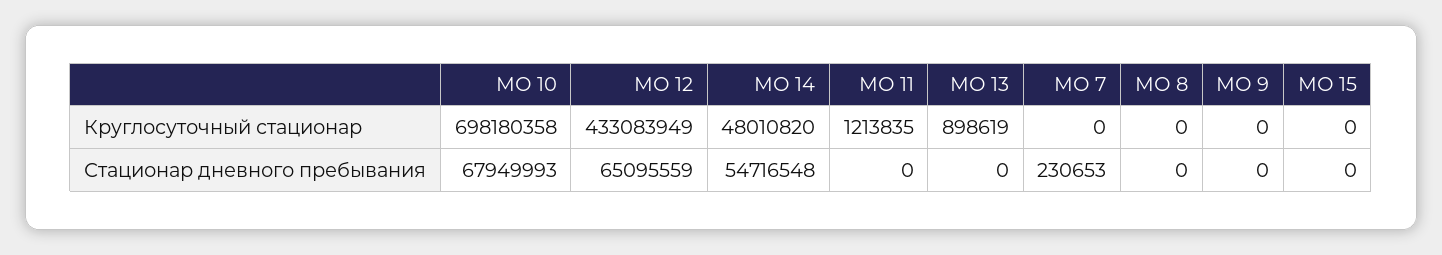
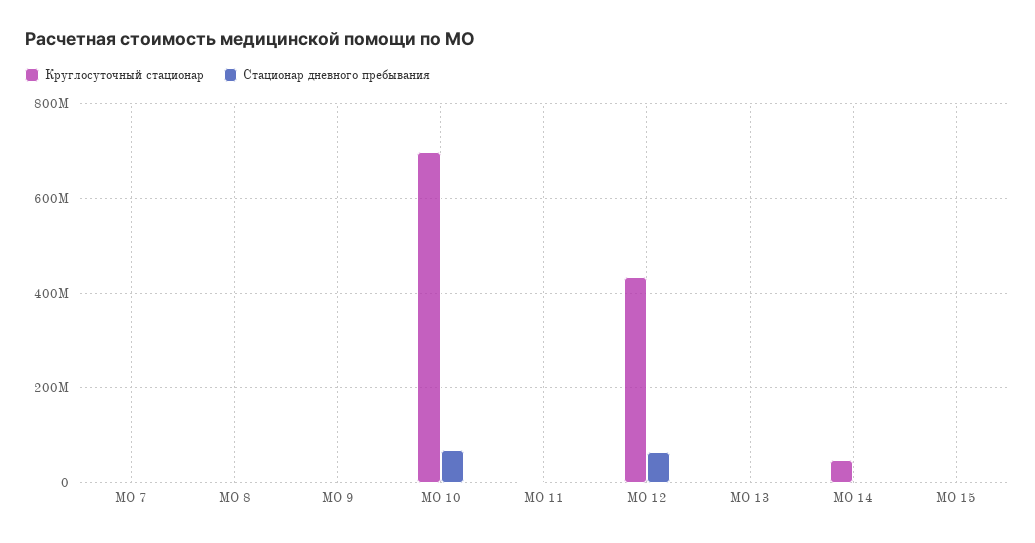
  {
    "Круглосуточный стационар": {
      "МО 10": 698180358,
      "МО 12": 433083949,
      "МО 14": 48010820,
      "МО 11": 1213835,
      "МО 13": 898619,
      "МО 7": 0,
      "МО 8": 0,
      "МО 9": 0,
      "МО 15": 0
    },
    "Стационар дневного пребывания": {
      "МО 10": 67949993,
      "МО 12": 65095559,
-     "МО 14": 54716548,
+     "МО 14": 0,
      "МО 11": 0,
      "МО 13": 0,
      "МО 7": 230653,
      "МО 8": 0,
      "МО 9": 0,
      "МО 15": 0
    }
  }

